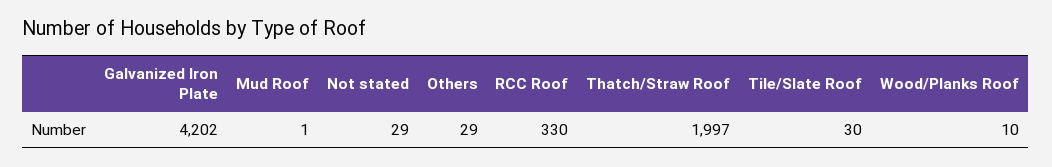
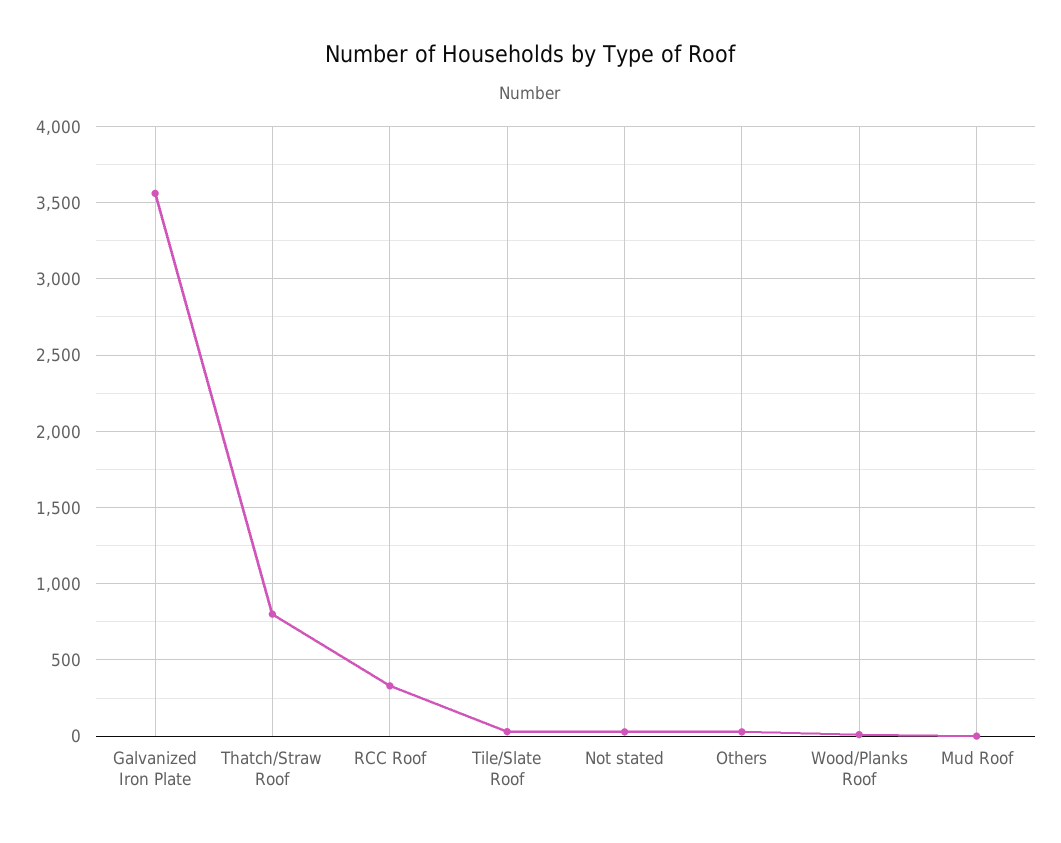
  {
-   "Galvanized Iron Plate": 4202,
+   "Galvanized Iron Plate": 3550,
    "Mud Roof": 1,
    "Not stated": 29,
    "Others": 29,
    "RCC Roof": 330,
-   "Thatch/Straw Roof": 1997,
+   "Thatch/Straw Roof": 800,
    "Tile/Slate Roof": 30,
    "Wood/Planks Roof": 10
  }

